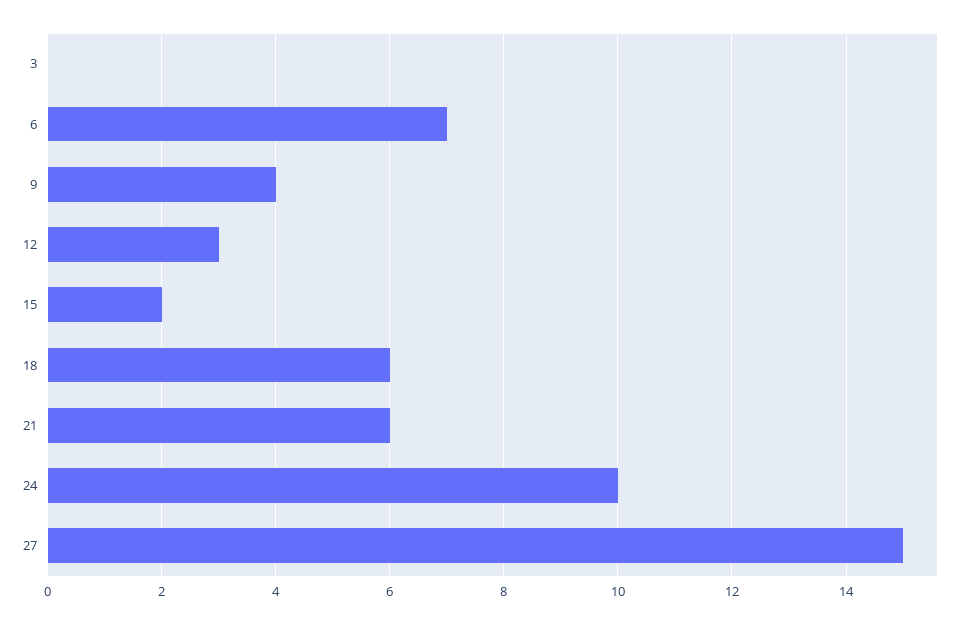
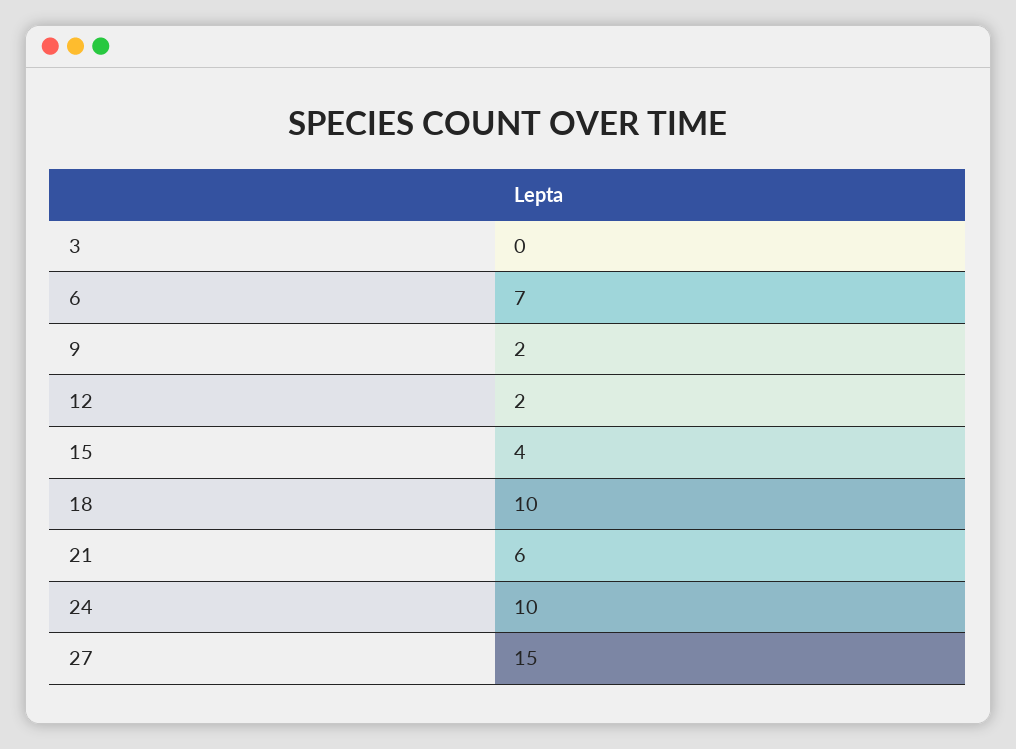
  {
    "3": 0,
    "6": 7,
-   "9": 4,
+   "9": 2,
-   "12": 3,
+   "12": 2,
-   "15": 2,
+   "15": 4,
-   "18": 6,
+   "18": 10,
    "21": 6,
    "24": 10,
    "27": 15
  }

